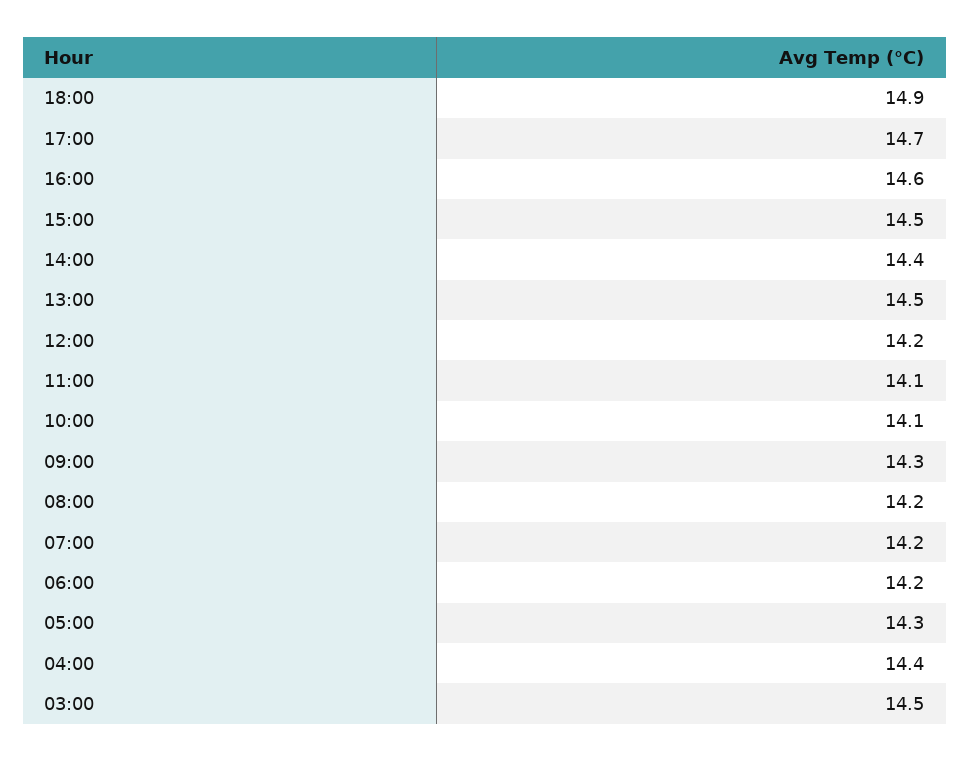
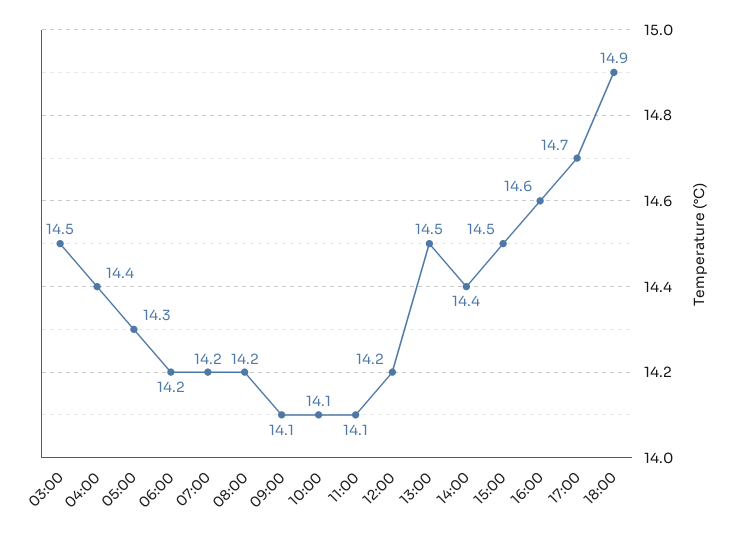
  {
    "18:00": 14.9,
    "17:00": 14.7,
    "16:00": 14.6,
    "15:00": 14.5,
    "14:00": 14.4,
    "13:00": 14.5,
    "12:00": 14.2,
    "11:00": 14.1,
    "10:00": 14.1,
-   "09:00": 14.3,
+   "09:00": 14.1,
    "08:00": 14.2,
    "07:00": 14.2,
    "06:00": 14.2,
    "05:00": 14.3,
    "04:00": 14.4,
    "03:00": 14.5
  }

